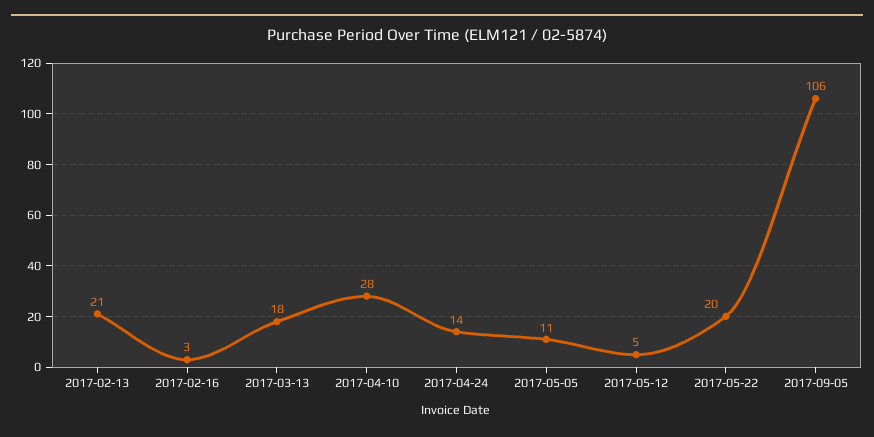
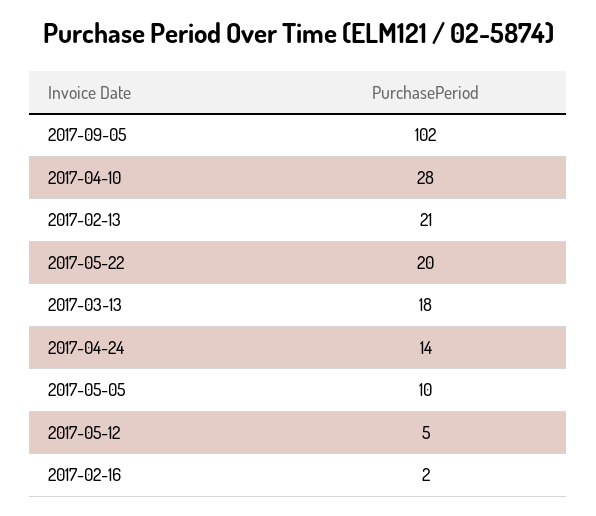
  {
    "2017-02-13": 21,
-   "2017-02-16": 3,
+   "2017-02-16": 2,
    "2017-03-13": 18,
    "2017-04-10": 28,
    "2017-04-24": 14,
-   "2017-05-05": 11,
+   "2017-05-05": 10,
    "2017-05-12": 5,
    "2017-05-22": 20,
-   "2017-09-05": 106
+   "2017-09-05": 102
  }

